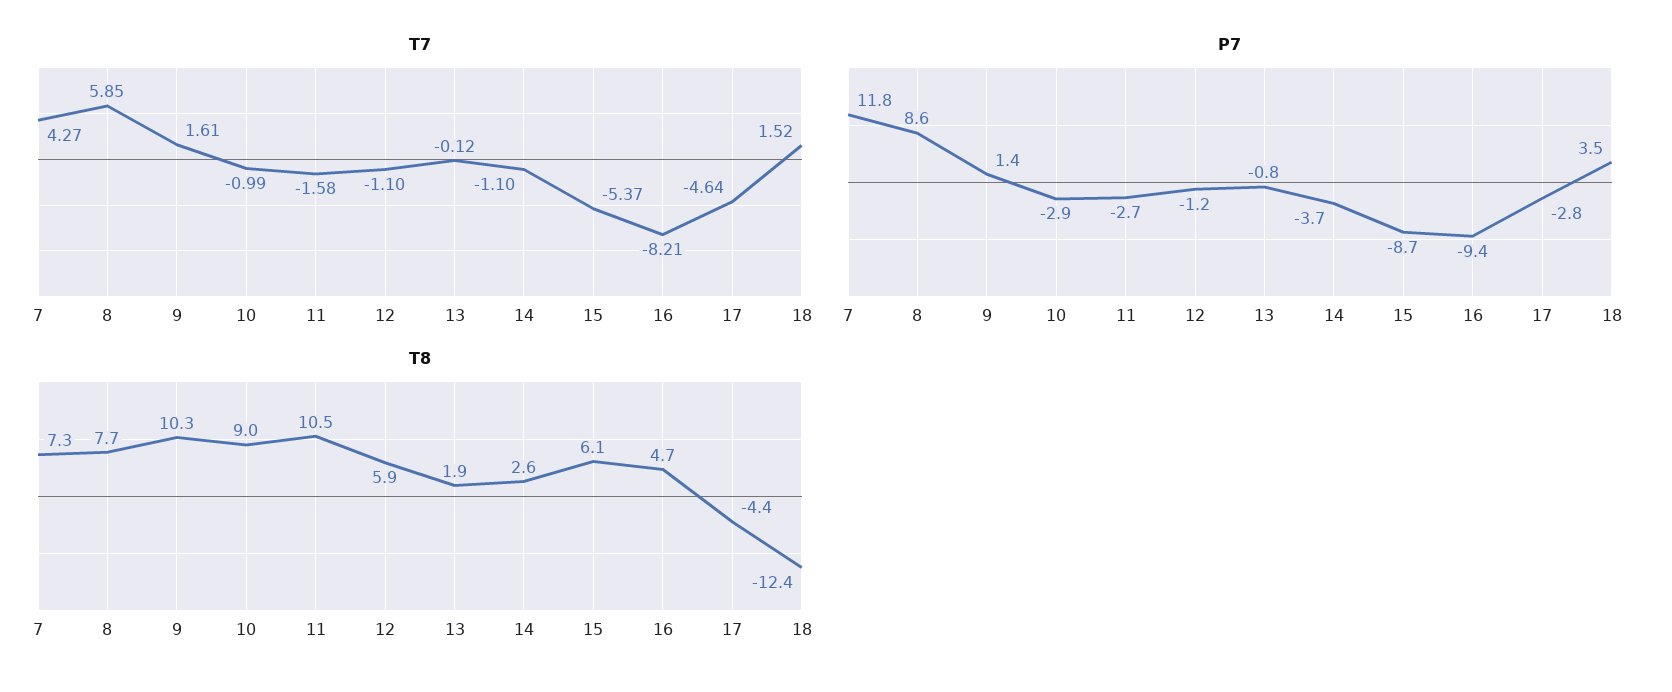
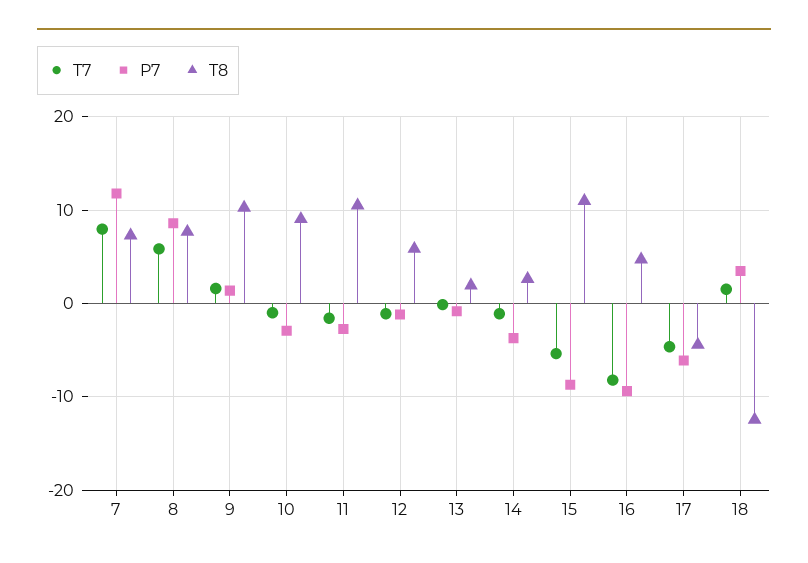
  {
    "T7": {
-     "7": 4.27,
+     "7": 8,
      "8": 5.85,
      "9": 1.61,
      "10": -0.99,
      "11": -1.58,
      "12": -1.1,
      "13": -0.12,
      "14": -1.1,
      "15": -5.37,
      "16": -8.21,
      "17": -4.64,
      "18": 1.52
    },
    "P7": {
      "7": 11.8,
      "8": 8.6,
      "9": 1.4,
      "10": -2.9,
      "11": -2.7,
      "12": -1.2,
      "13": -0.8,
      "14": -3.7,
      "15": -8.7,
      "16": -9.4,
-     "17": -2.8,
+     "17": -6,
      "18": 3.5
    },
    "T8": {
      "7": 7.3,
      "8": 7.7,
      "9": 10.3,
      "10": 9,
      "11": 10.5,
      "12": 5.9,
      "13": 1.9,
      "14": 2.6,
-     "15": 6.1,
+     "15": 11,
      "16": 4.7,
      "17": -4.4,
      "18": -12.4
    }
  }

